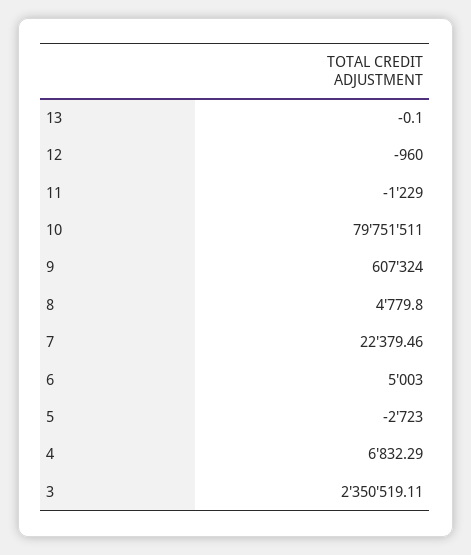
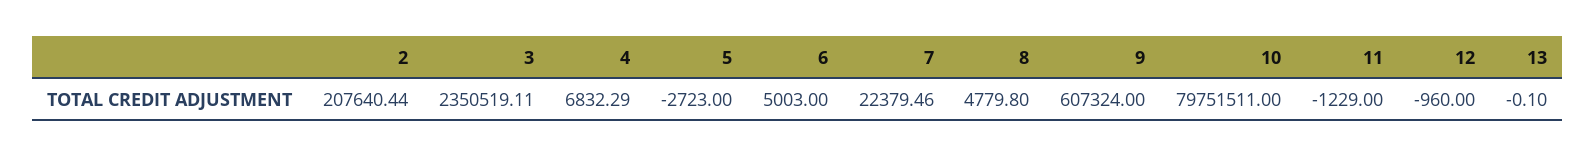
  {
    "13": -0.1,
    "12": -960,
    "11": -1229,
    "10": 79751511,
    "9": 607324,
    "8": 4779.8,
    "7": 22379.46,
    "6": 5003,
    "5": -2723,
    "4": 6832.29,
-   "3": 2350519.11
+   "3": 2350519.11,
+   "2": 207640.44
  }

